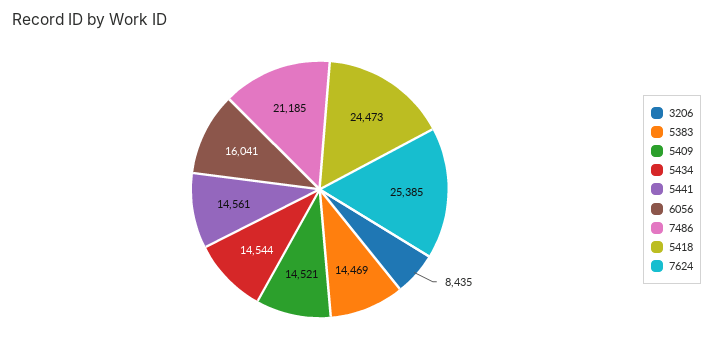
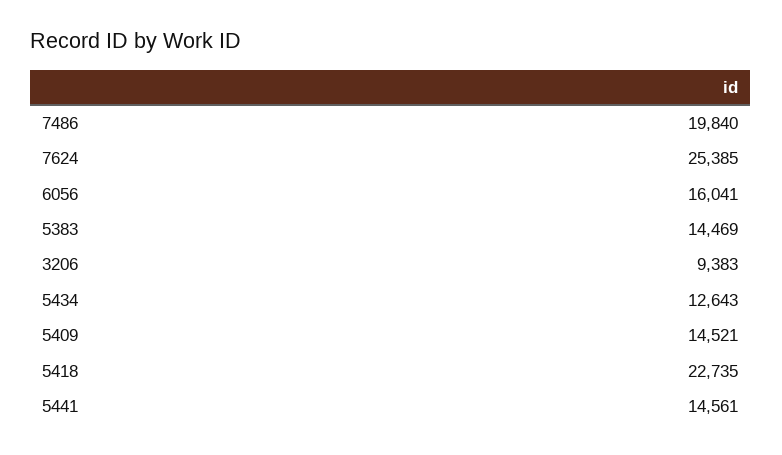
  {
-   "3206": 8435,
+   "3206": 9383,
    "5383": 14469,
    "5409": 14521,
-   "5434": 14544,
+   "5434": 12643,
    "5441": 14561,
    "6056": 16041,
-   "7486": 21185,
+   "7486": 19840,
-   "5418": 24473,
+   "5418": 22735,
    "7624": 25385
  }

